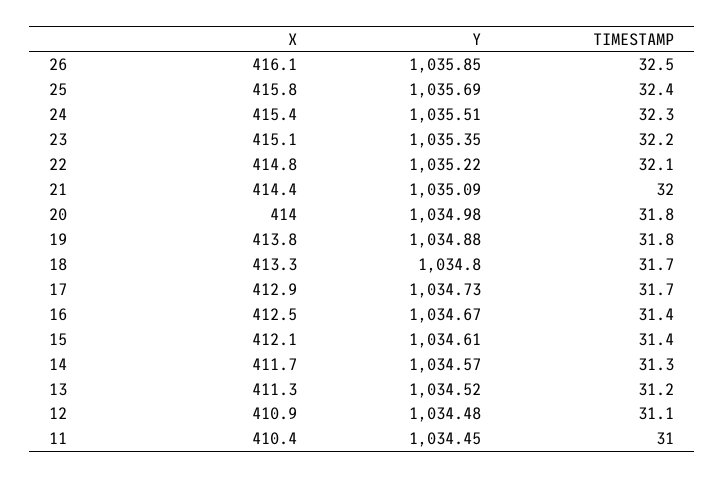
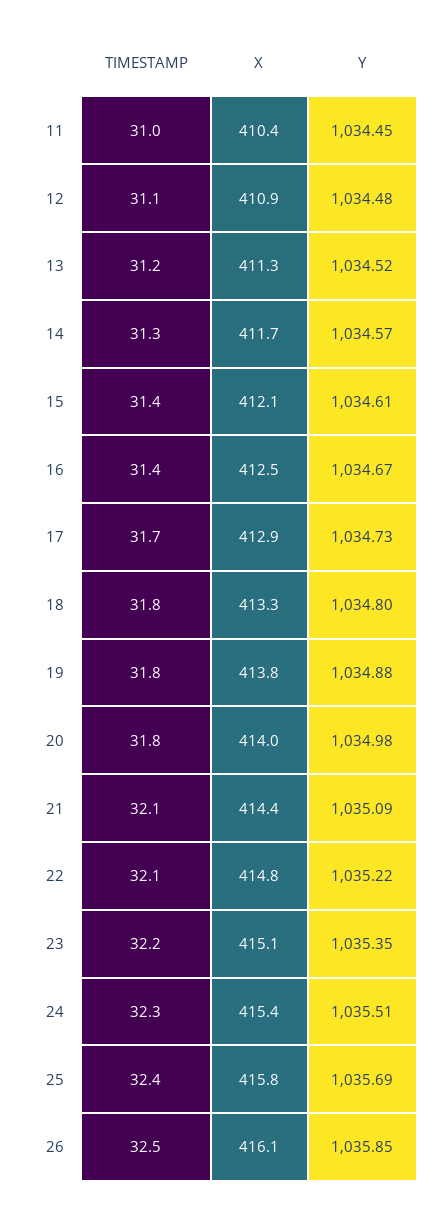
  {
    "X": {
      "26": 416.1,
      "25": 415.8,
      "24": 415.4,
      "23": 415.1,
      "22": 414.8,
      "21": 414.4,
      "20": 414,
      "19": 413.8,
      "18": 413.3,
      "17": 412.9,
      "16": 412.5,
      "15": 412.1,
      "14": 411.7,
      "13": 411.3,
      "12": 410.9,
      "11": 410.4
    },
    "Y": {
      "26": 1035.85,
      "25": 1035.69,
      "24": 1035.51,
      "23": 1035.35,
      "22": 1035.22,
      "21": 1035.09,
      "20": 1034.98,
      "19": 1034.88,
      "18": 1034.8,
      "17": 1034.73,
      "16": 1034.67,
      "15": 1034.61,
      "14": 1034.57,
      "13": 1034.52,
      "12": 1034.48,
      "11": 1034.45
    },
    "TIMESTAMP": {
      "26": 32.5,
      "25": 32.4,
      "24": 32.3,
      "23": 32.2,
      "22": 32.1,
-     "21": 32,
+     "21": 32.1,
      "20": 31.8,
      "19": 31.8,
-     "18": 31.7,
+     "18": 31.8,
      "17": 31.7,
      "16": 31.4,
      "15": 31.4,
      "14": 31.3,
      "13": 31.2,
      "12": 31.1,
      "11": 31
    }
  }

